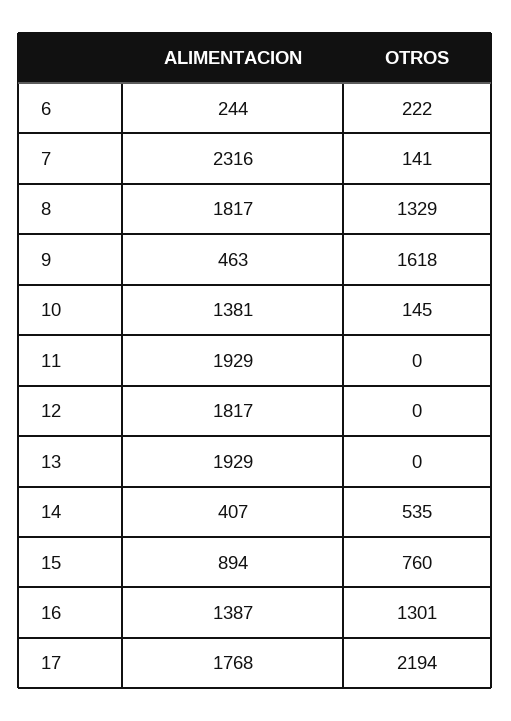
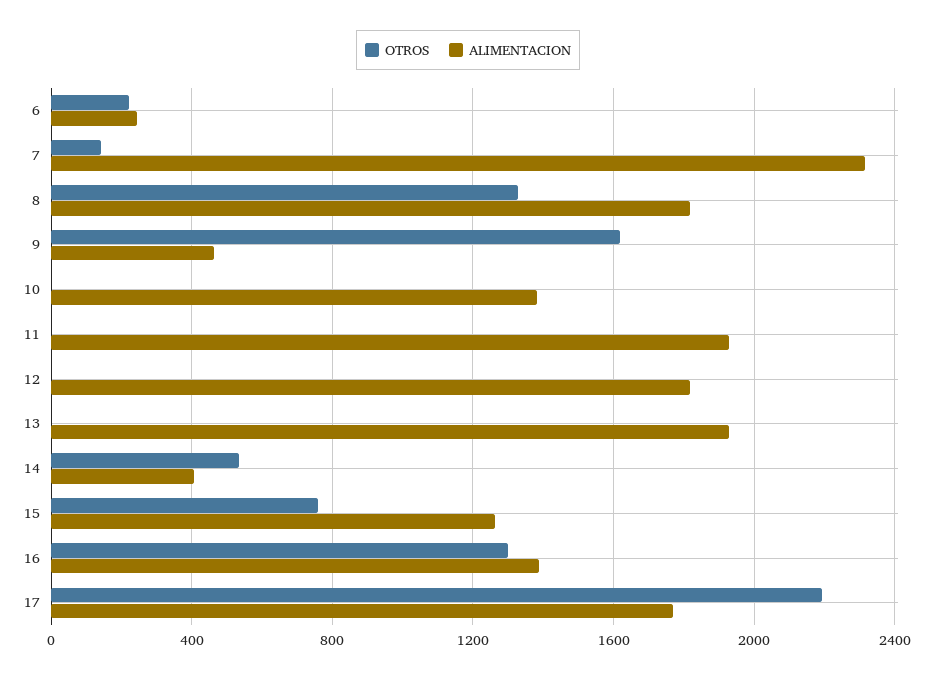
  {
    "ALIMENTACION": {
      "6": 244,
      "7": 2316,
      "8": 1817,
      "9": 463,
      "10": 1381,
      "11": 1929,
      "12": 1817,
      "13": 1929,
      "14": 407,
-     "15": 894,
+     "15": 1250,
      "16": 1387,
      "17": 1768
    },
    "OTROS": {
      "6": 222,
      "7": 141,
      "8": 1329,
      "9": 1618,
-     "10": 145,
+     "10": 0,
      "11": 0,
      "12": 0,
      "13": 0,
      "14": 535,
      "15": 760,
      "16": 1301,
      "17": 2194
    }
  }

